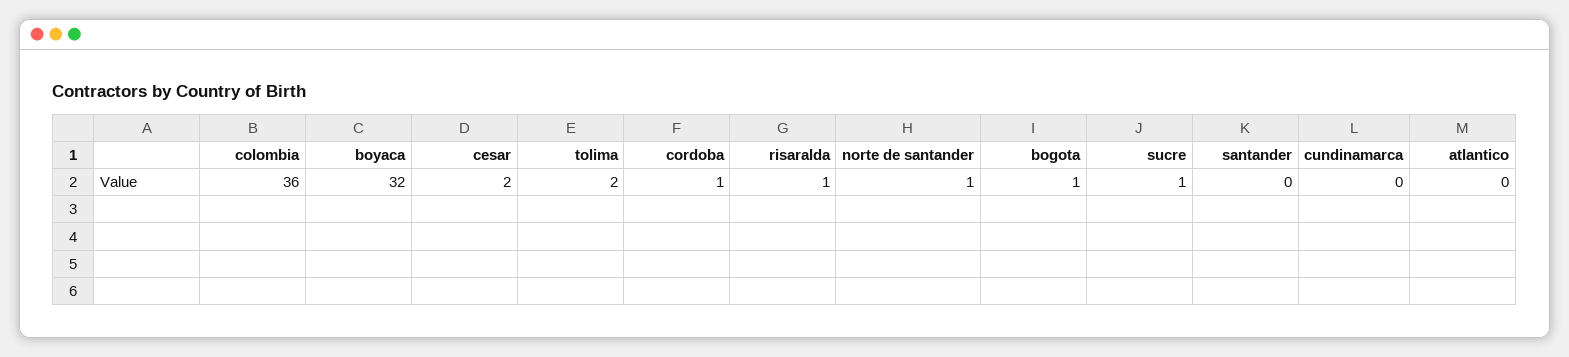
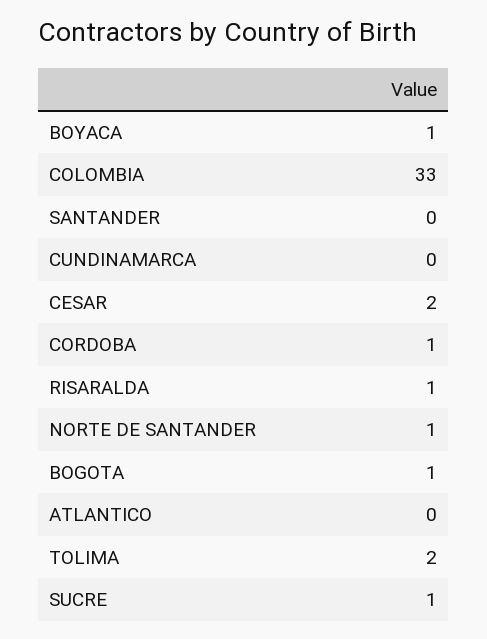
  {
-   "colombia": 36,
+   "colombia": 33,
-   "boyaca": 32,
+   "boyaca": 1,
    "cesar": 2,
    "tolima": 2,
    "cordoba": 1,
    "risaralda": 1,
    "norte de santander": 1,
    "bogota": 1,
    "sucre": 1,
    "santander": 0,
    "cundinamarca": 0,
    "atlantico": 0
  }

